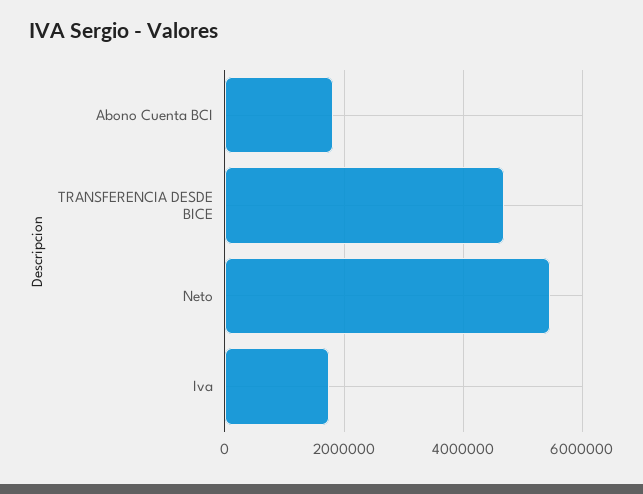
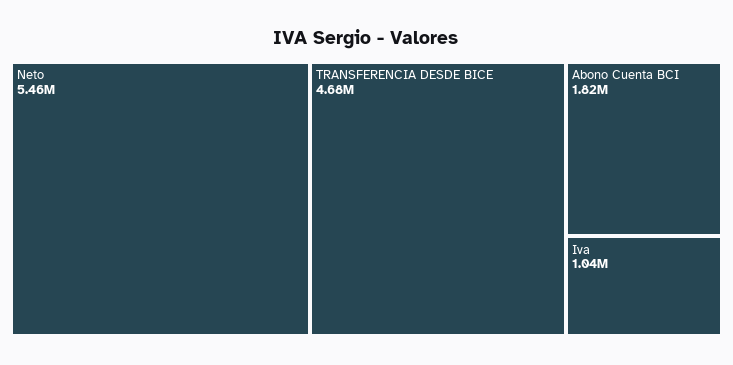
  {
    "Abono Cuenta BCI": 1820000,
    "TRANSFERENCIA DESDE BICE": 4680000,
    "Neto": 5460000,
-   "Iva": 1800000
+   "Iva": 1040000
  }

